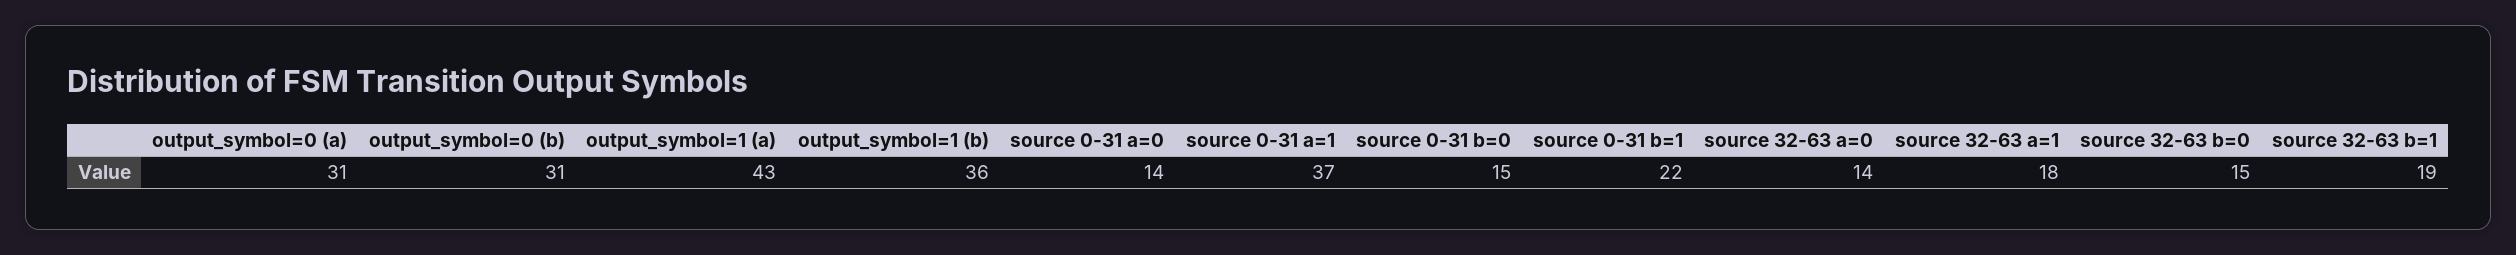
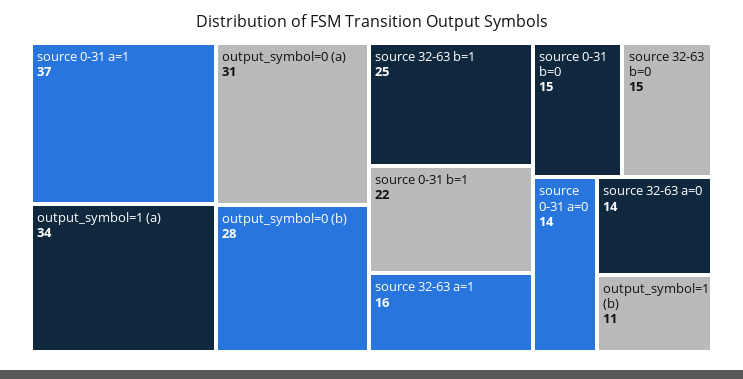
  {
    "output_symbol=0 (a)": 31,
-   "output_symbol=0 (b)": 31,
+   "output_symbol=0 (b)": 28,
-   "output_symbol=1 (a)": 43,
+   "output_symbol=1 (a)": 34,
-   "output_symbol=1 (b)": 36,
+   "output_symbol=1 (b)": 11,
    "source 0-31 a=0": 14,
    "source 0-31 a=1": 37,
    "source 0-31 b=0": 15,
    "source 0-31 b=1": 22,
    "source 32-63 a=0": 14,
-   "source 32-63 a=1": 18,
+   "source 32-63 a=1": 16,
    "source 32-63 b=0": 15,
-   "source 32-63 b=1": 19
+   "source 32-63 b=1": 25
  }

